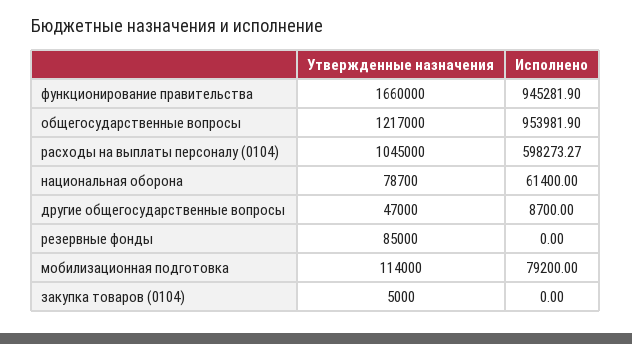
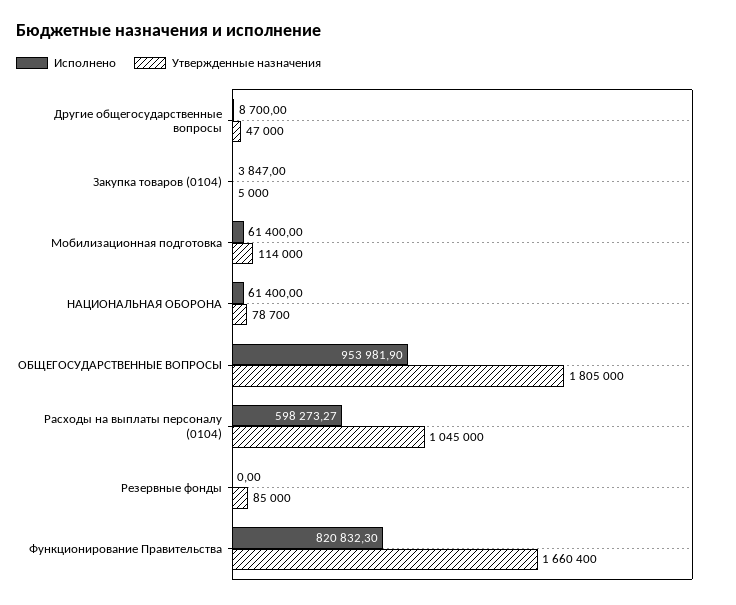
  {
    "Утвержденные назначения": {
-     "функционирование правительства": 1660000,
+     "функционирование правительства": 1660400,
-     "общегосударственные вопросы": 1217000,
+     "общегосударственные вопросы": 1805000,
      "расходы на выплаты персоналу (0104)": 1045000,
      "национальная оборона": 78700,
      "другие общегосударственные вопросы": 47000,
      "резервные фонды": 85000,
      "мобилизационная подготовка": 114000,
      "закупка товаров (0104)": 5000
    },
    "Исполнено": {
-     "функционирование правительства": 945281.9,
+     "функционирование правительства": 820832.3,
      "общегосударственные вопросы": 953981.9,
      "расходы на выплаты персоналу (0104)": 598273.27,
      "национальная оборона": 61400,
      "другие общегосударственные вопросы": 8700,
      "резервные фонды": 0,
-     "мобилизационная подготовка": 79200,
+     "мобилизационная подготовка": 61400,
-     "закупка товаров (0104)": 0
+     "закупка товаров (0104)": 3847
    }
  }

